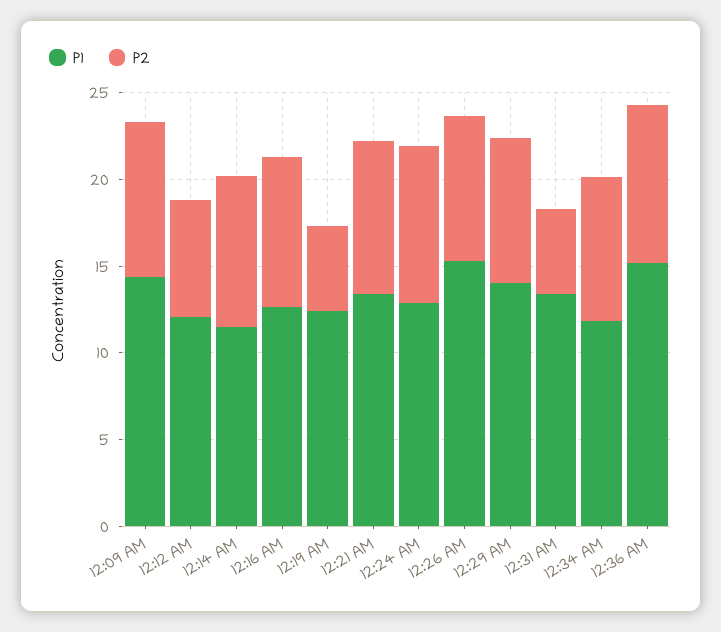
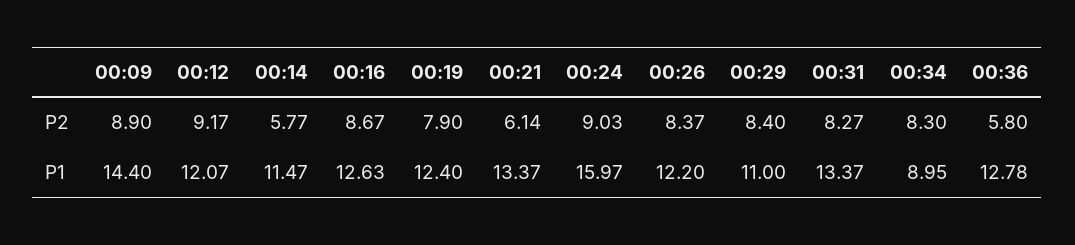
  {
    "P1": {
      "12:09 AM": 14.4,
      "12:12 AM": 12.07,
      "12:14 AM": 11.47,
      "12:16 AM": 12.63,
      "12:19 AM": 12.4,
      "12:21 AM": 13.37,
-     "12:24 AM": 13,
+     "12:24 AM": 15.97,
-     "12:26 AM": 15,
+     "12:26 AM": 12.2,
-     "12:29 AM": 14,
+     "12:29 AM": 11,
      "12:31 AM": 13.37,
-     "12:34 AM": 12,
+     "12:34 AM": 8.95,
-     "12:36 AM": 15
+     "12:36 AM": 12.78
    },
    "P2": {
      "12:09 AM": 8.9,
-     "12:12 AM": 7,
+     "12:12 AM": 9.17,
-     "12:14 AM": 9,
+     "12:14 AM": 5.77,
      "12:16 AM": 8.67,
-     "12:19 AM": 5,
+     "12:19 AM": 7.9,
-     "12:21 AM": 9,
+     "12:21 AM": 6.14,
      "12:24 AM": 9.03,
      "12:26 AM": 8.37,
      "12:29 AM": 8.4,
-     "12:31 AM": 5,
+     "12:31 AM": 8.27,
      "12:34 AM": 8.3,
-     "12:36 AM": 9
+     "12:36 AM": 5.8
    }
  }

